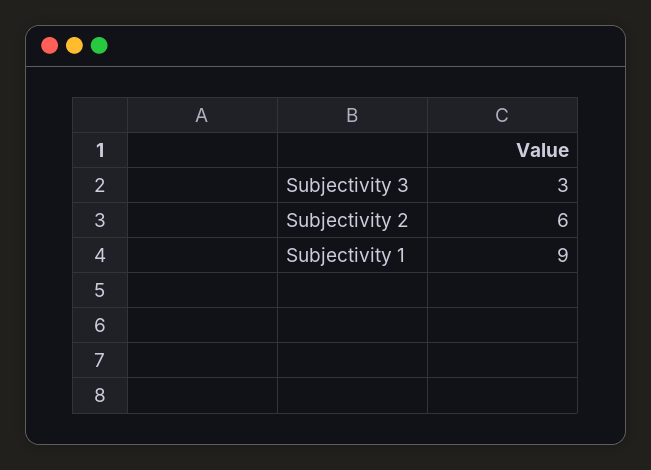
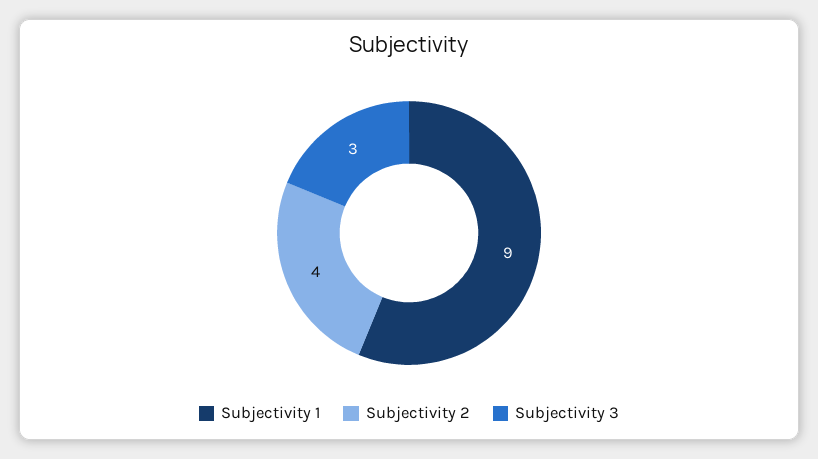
  {
    "Subjectivity 3": 3,
-   "Subjectivity 2": 6,
+   "Subjectivity 2": 4,
    "Subjectivity 1": 9
  }

